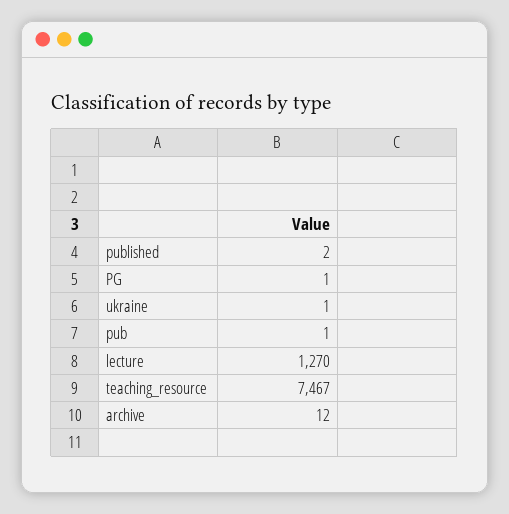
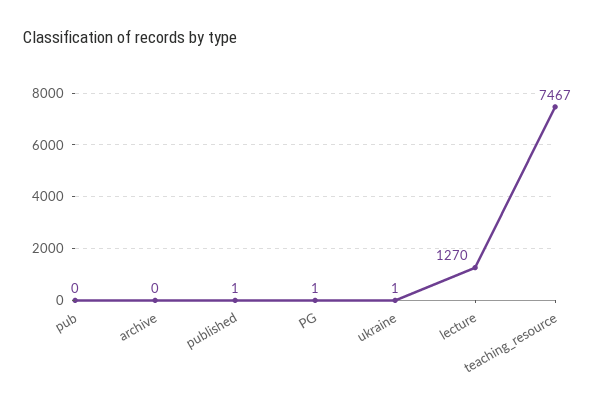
  {
-   "published": 2,
+   "published": 1,
    "PG": 1,
    "ukraine": 1,
-   "pub": 1,
+   "pub": 0,
    "lecture": 1270,
    "teaching_resource": 7467,
-   "archive": 12
+   "archive": 0
  }

